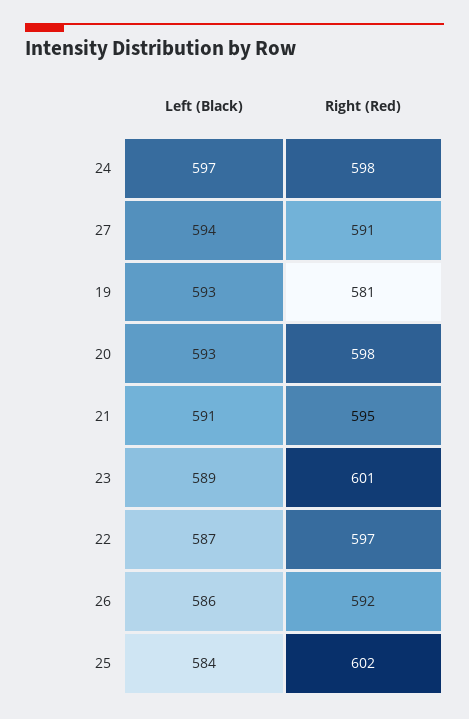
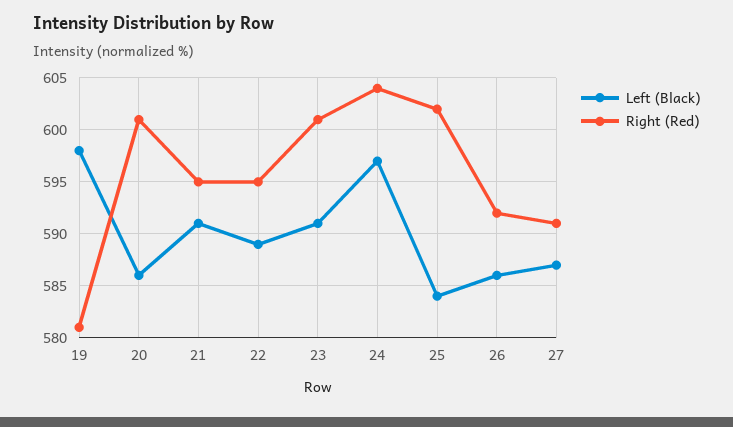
  {
    "Left (Black)": {
      "24": 597,
-     "27": 594,
+     "27": 587,
-     "19": 593,
+     "19": 598,
-     "20": 593,
+     "20": 586,
      "21": 591,
-     "23": 589,
+     "23": 591,
-     "22": 587,
+     "22": 589,
      "26": 586,
      "25": 584
    },
    "Right (Red)": {
-     "24": 598,
+     "24": 604,
      "27": 591,
      "19": 581,
-     "20": 598,
+     "20": 601,
      "21": 595,
      "23": 601,
-     "22": 597,
+     "22": 595,
      "26": 592,
      "25": 602
    }
  }

